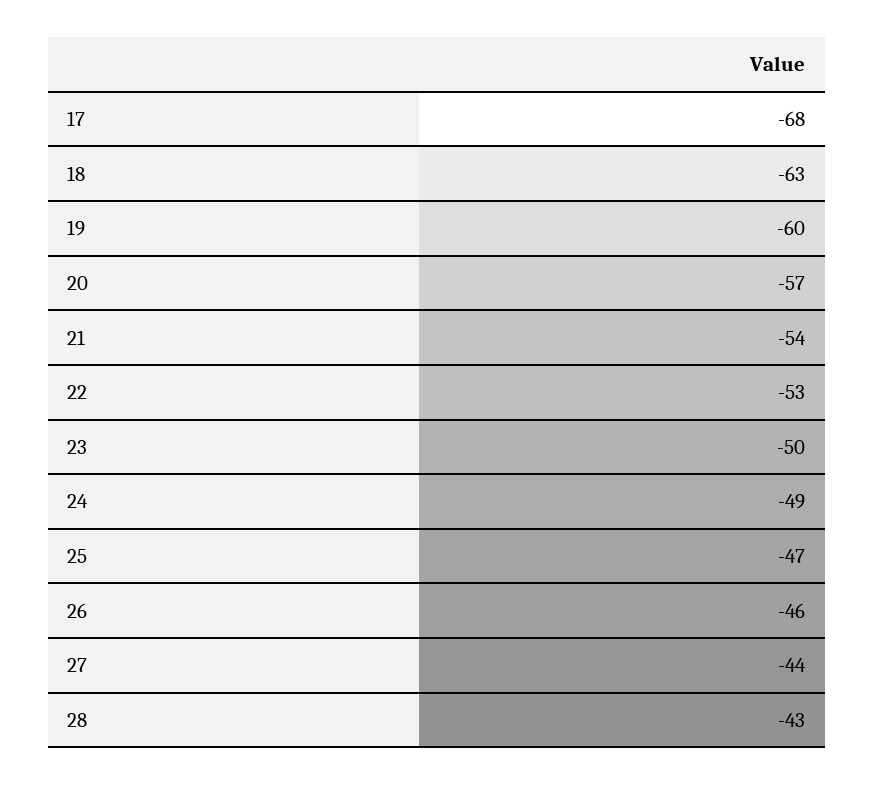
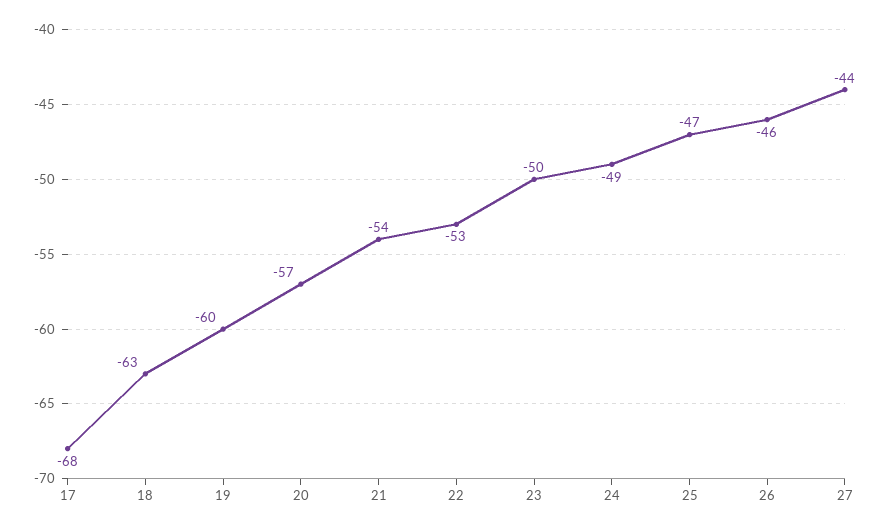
  {
    "17": -68,
    "18": -63,
    "19": -60,
    "20": -57,
    "21": -54,
    "22": -53,
    "23": -50,
    "24": -49,
    "25": -47,
    "26": -46,
-   "27": -44,
+   "27": -44
-   "28": -43
  }

